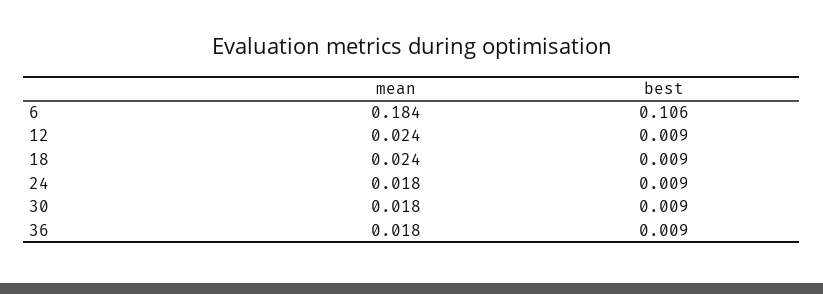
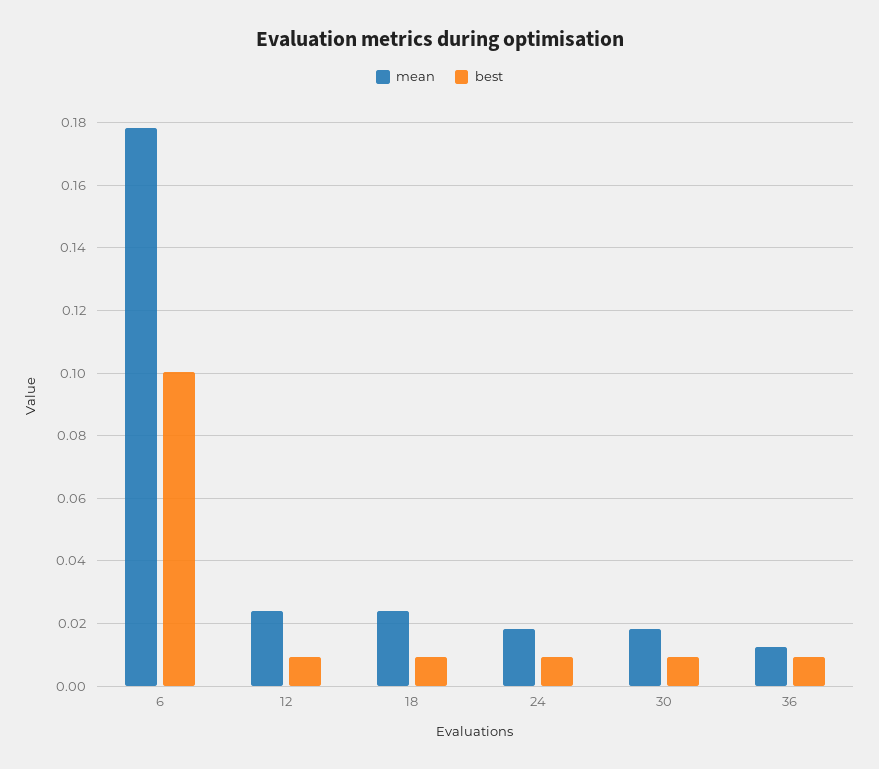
  {
    "mean": {
-     "6": 0.184,
+     "6": 0.178,
      "12": 0.024,
      "18": 0.024,
      "24": 0.018,
      "30": 0.018,
-     "36": 0.018
+     "36": 0.012
    },
    "best": {
-     "6": 0.106,
+     "6": 0.1,
      "12": 0.009,
      "18": 0.009,
      "24": 0.009,
      "30": 0.009,
      "36": 0.009
    }
  }

